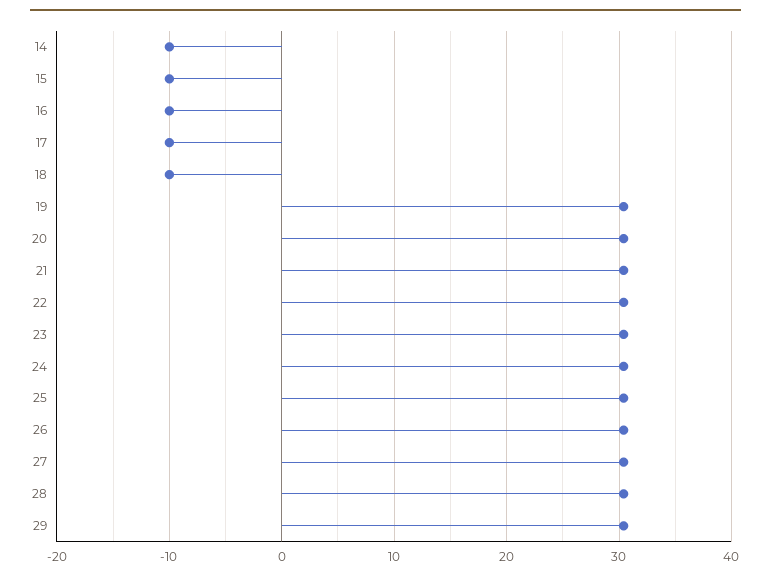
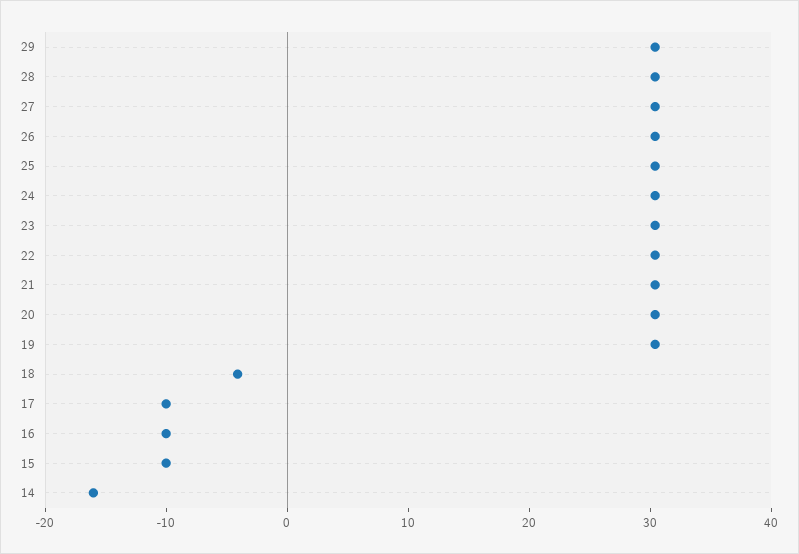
  {
-   "14": -10,
+   "14": -16,
    "15": -10,
    "16": -10,
    "17": -10,
-   "18": -10,
+   "18": -4,
    "19": 30,
    "20": 30,
    "21": 30,
    "22": 30,
    "23": 30,
    "24": 30,
    "25": 30,
    "26": 30,
    "27": 30,
    "28": 30,
    "29": 30
  }

